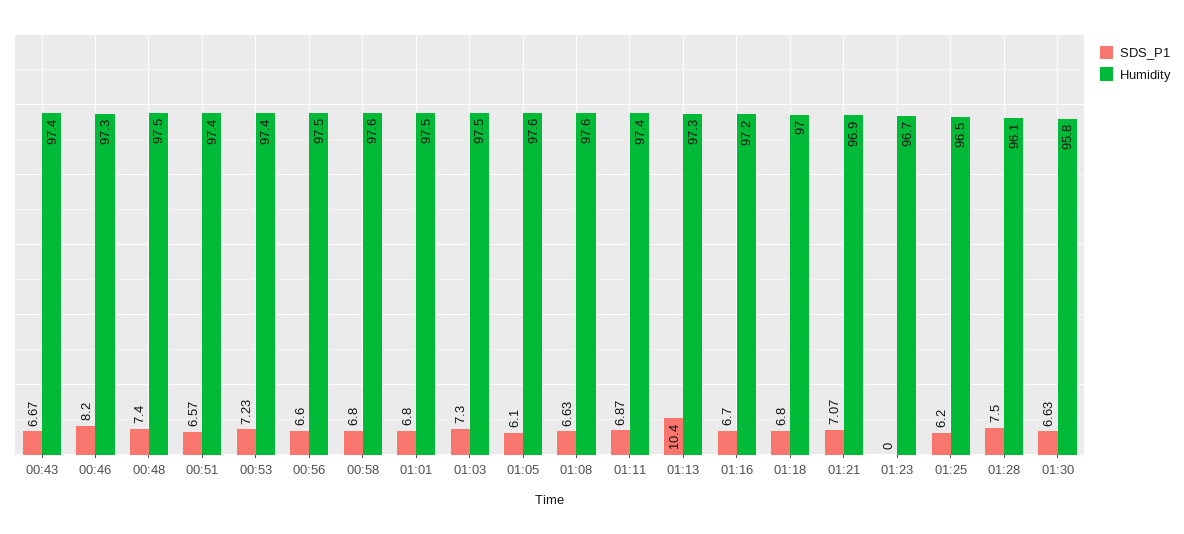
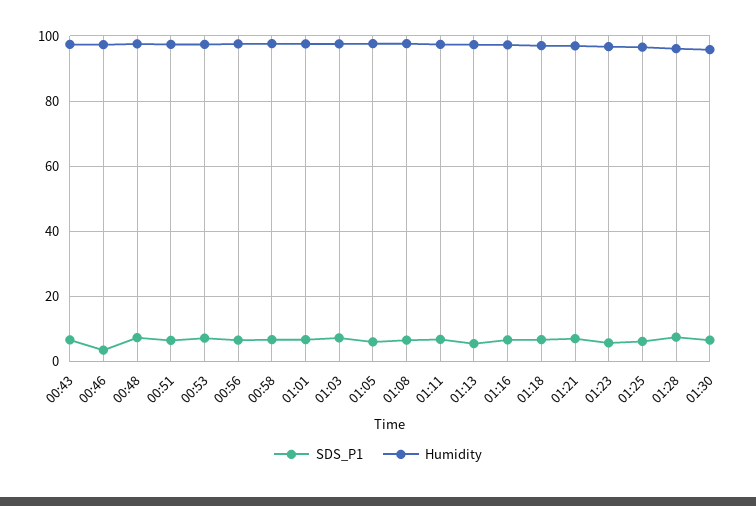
  {
    "SDS_P1": {
      "00:43": 6.67,
-     "00:46": 8.2,
+     "00:46": 4,
      "00:48": 7.4,
      "00:51": 6.57,
      "00:53": 7.23,
      "00:56": 6.6,
      "00:58": 6.8,
      "01:01": 6.8,
      "01:03": 7.3,
      "01:05": 6.1,
      "01:08": 6.63,
      "01:11": 6.87,
-     "01:13": 10.4,
+     "01:13": 6,
      "01:16": 6.7,
      "01:18": 6.8,
      "01:21": 7.07,
-     "01:23": 0,
+     "01:23": 6,
      "01:25": 6.2,
      "01:28": 7.5,
      "01:30": 6.63
    },
    "Humidity": {
      "00:43": 97.4,
      "00:46": 97.3,
      "00:48": 97.5,
      "00:51": 97.4,
      "00:53": 97.4,
      "00:56": 97.5,
      "00:58": 97.6,
      "01:01": 97.5,
      "01:03": 97.5,
      "01:05": 97.6,
      "01:08": 97.6,
      "01:11": 97.4,
      "01:13": 97.3,
      "01:16": 97.2,
      "01:18": 97,
      "01:21": 96.9,
      "01:23": 96.7,
      "01:25": 96.5,
      "01:28": 96.1,
      "01:30": 95.8
    }
  }

